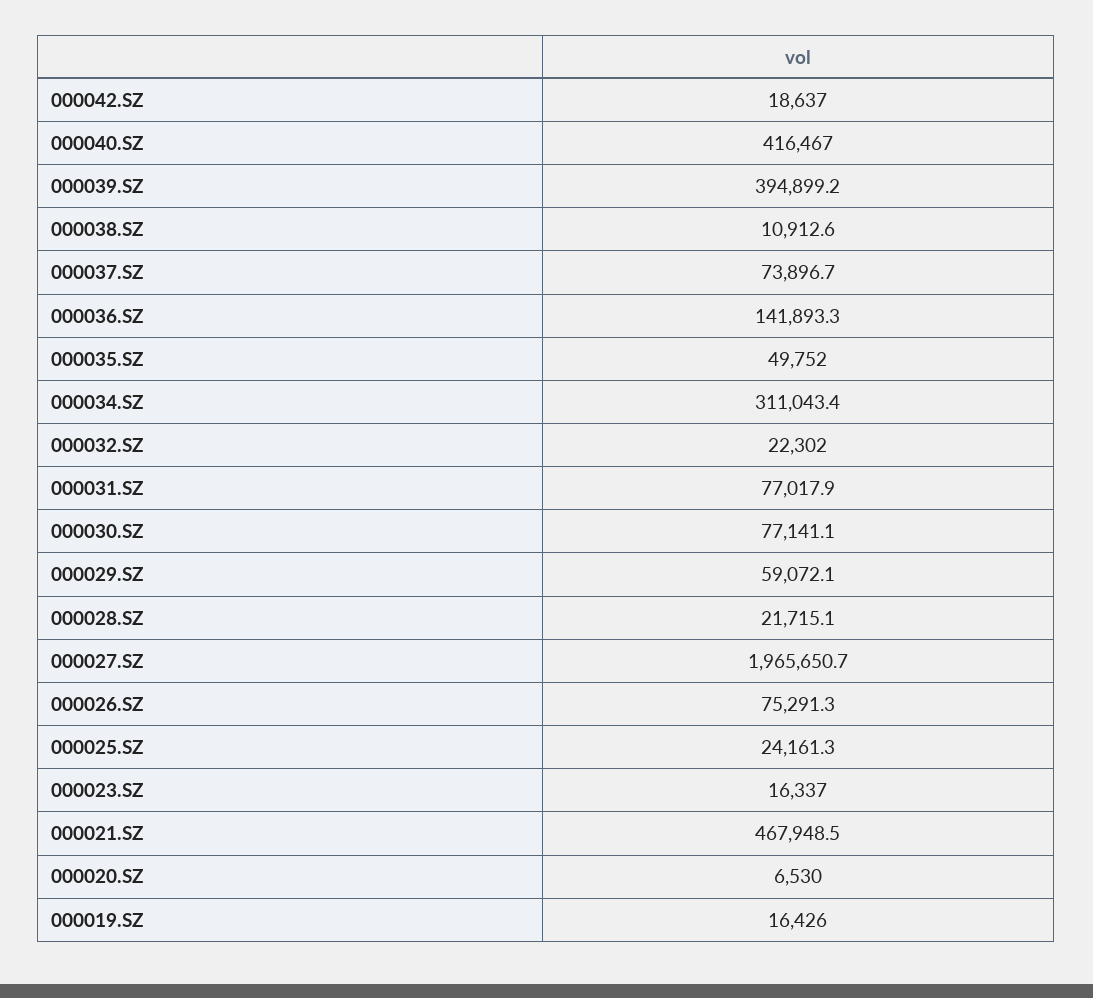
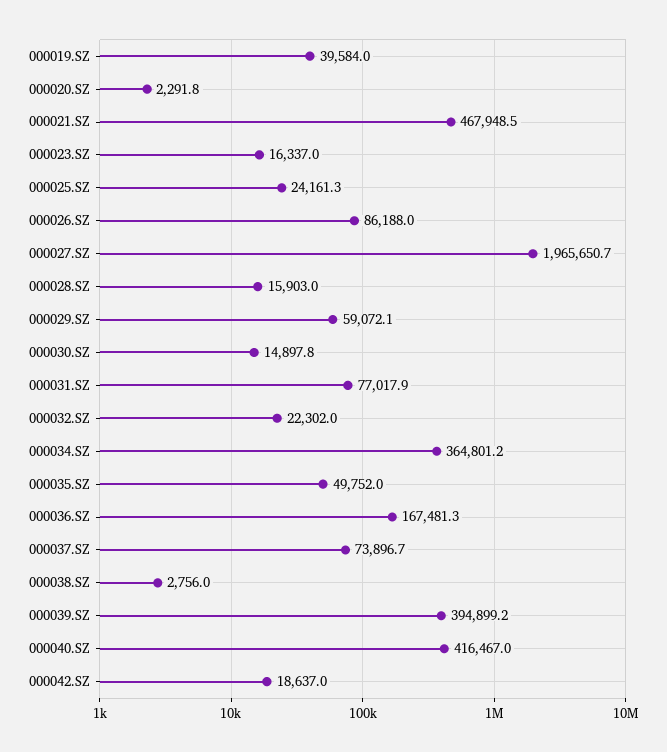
  {
    "000042.SZ": 18637,
    "000040.SZ": 416467,
    "000039.SZ": 394899.2,
-   "000038.SZ": 10912.6,
+   "000038.SZ": 2756,
    "000037.SZ": 73896.7,
-   "000036.SZ": 141893.3,
+   "000036.SZ": 167481.3,
    "000035.SZ": 49752,
-   "000034.SZ": 311043.4,
+   "000034.SZ": 364801.2,
    "000032.SZ": 22302,
    "000031.SZ": 77017.9,
-   "000030.SZ": 77141.1,
+   "000030.SZ": 14897.8,
    "000029.SZ": 59072.1,
-   "000028.SZ": 21715.1,
+   "000028.SZ": 15903,
    "000027.SZ": 1965650.7,
-   "000026.SZ": 75291.3,
+   "000026.SZ": 86188,
    "000025.SZ": 24161.3,
    "000023.SZ": 16337,
    "000021.SZ": 467948.5,
-   "000020.SZ": 6530,
+   "000020.SZ": 2291.8,
-   "000019.SZ": 16426
+   "000019.SZ": 39584
  }

